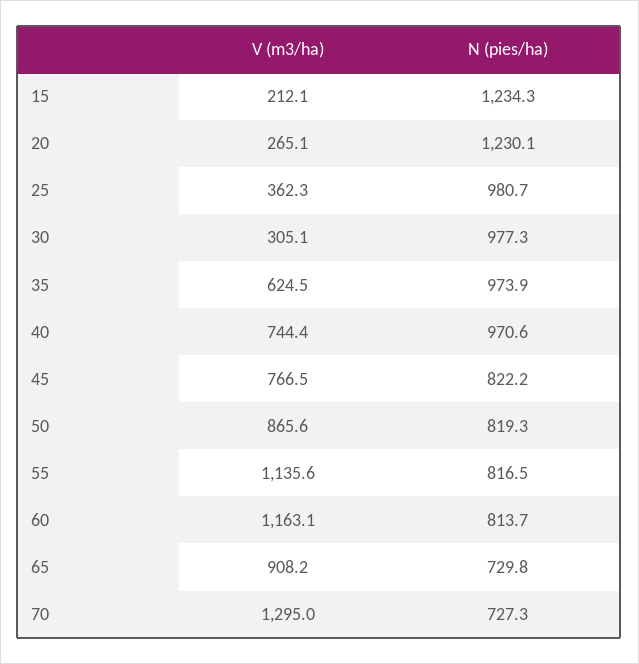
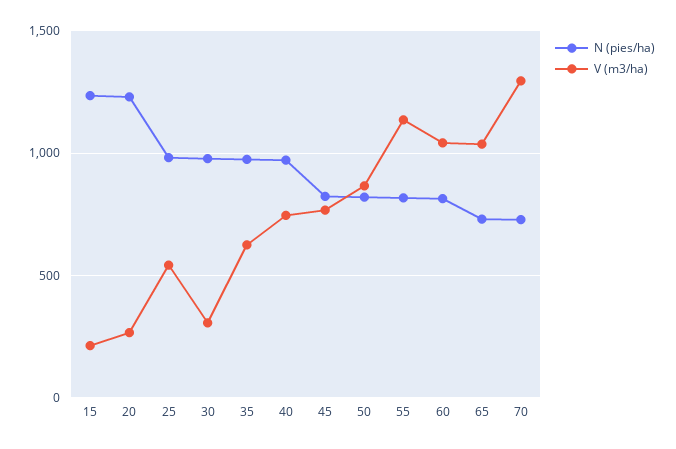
  {
    "V (m3/ha)": {
      "15": 212.1,
      "20": 265.1,
-     "25": 362.3,
+     "25": 550,
      "30": 305.1,
      "35": 624.5,
      "40": 744.4,
      "45": 766.5,
      "50": 865.6,
      "55": 1135.6,
-     "60": 1163.1,
+     "60": 1050,
-     "65": 908.2,
+     "65": 1050,
      "70": 1295
    },
    "N (pies/ha)": {
      "15": 1234.3,
      "20": 1230.1,
      "25": 980.7,
      "30": 977.3,
      "35": 973.9,
      "40": 970.6,
      "45": 822.2,
      "50": 819.3,
      "55": 816.5,
      "60": 813.7,
      "65": 729.8,
      "70": 727.3
    }
  }

